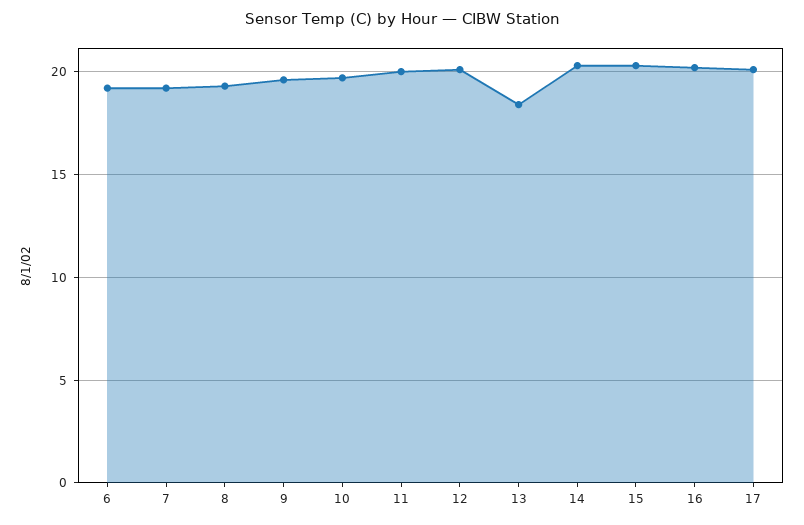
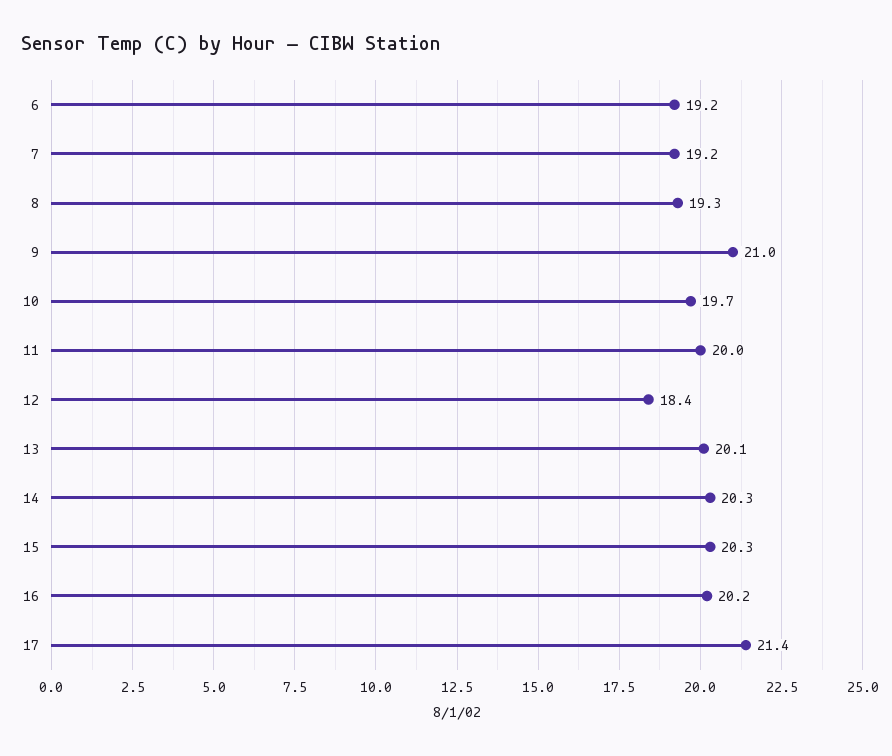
  {
    "6": 19.2,
    "7": 19.2,
    "8": 19.3,
-   "9": 19.5,
+   "9": 21,
    "10": 19.7,
    "11": 20,
-   "12": 20,
+   "12": 18.4,
-   "13": 18.5,
+   "13": 20.1,
    "14": 20.3,
    "15": 20.3,
    "16": 20.2,
-   "17": 20
+   "17": 21.4
  }

